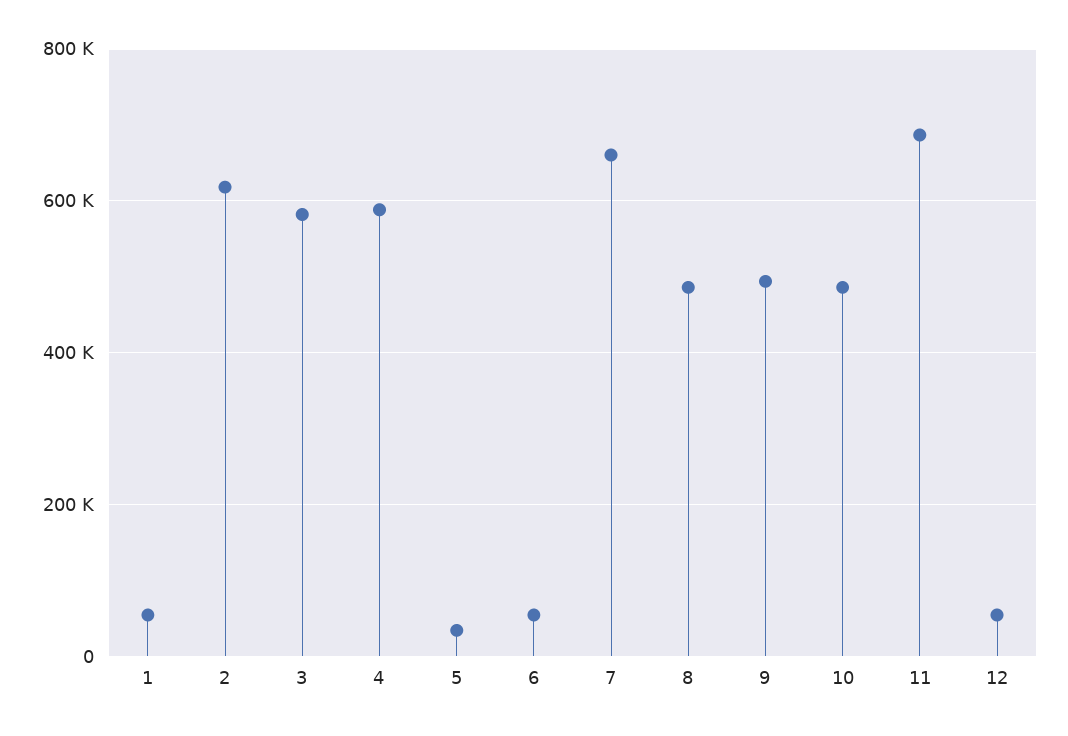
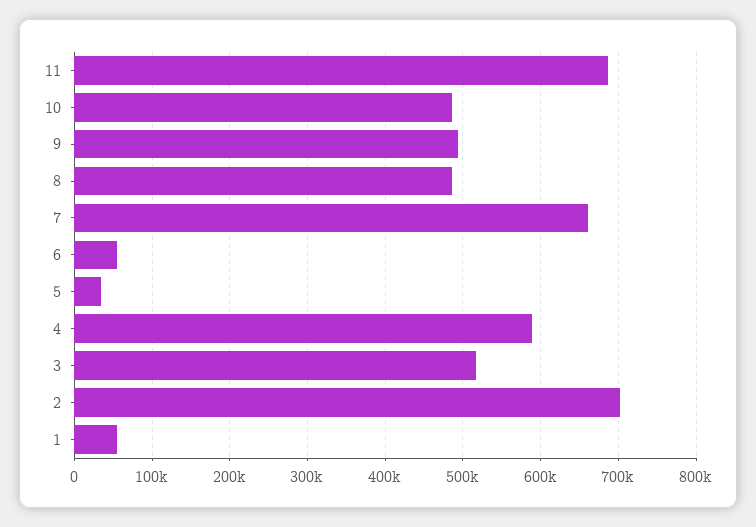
  {
    "1": 50000,
-   "2": 620000,
+   "2": 700000,
-   "3": 580000,
+   "3": 520000,
    "4": 590000,
    "5": 30000,
    "6": 50000,
    "7": 660000,
    "8": 490000,
    "9": 490000,
    "10": 490000,
-   "11": 690000,
+   "11": 690000
-   "12": 60000
  }

